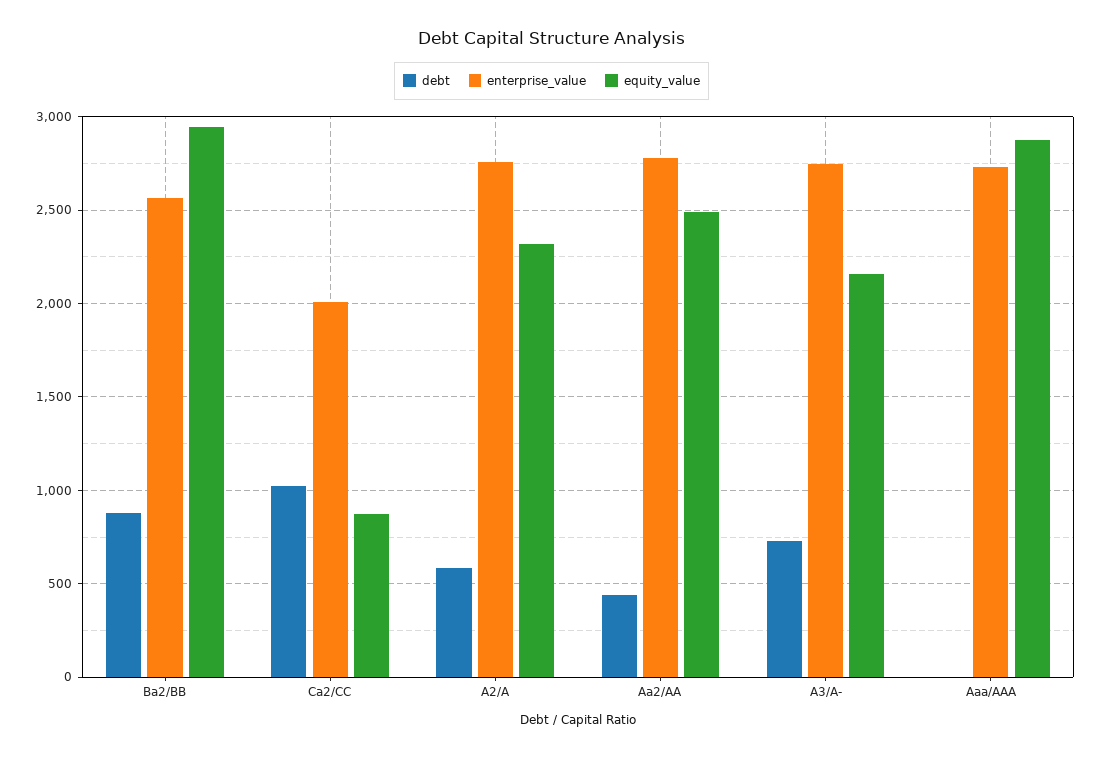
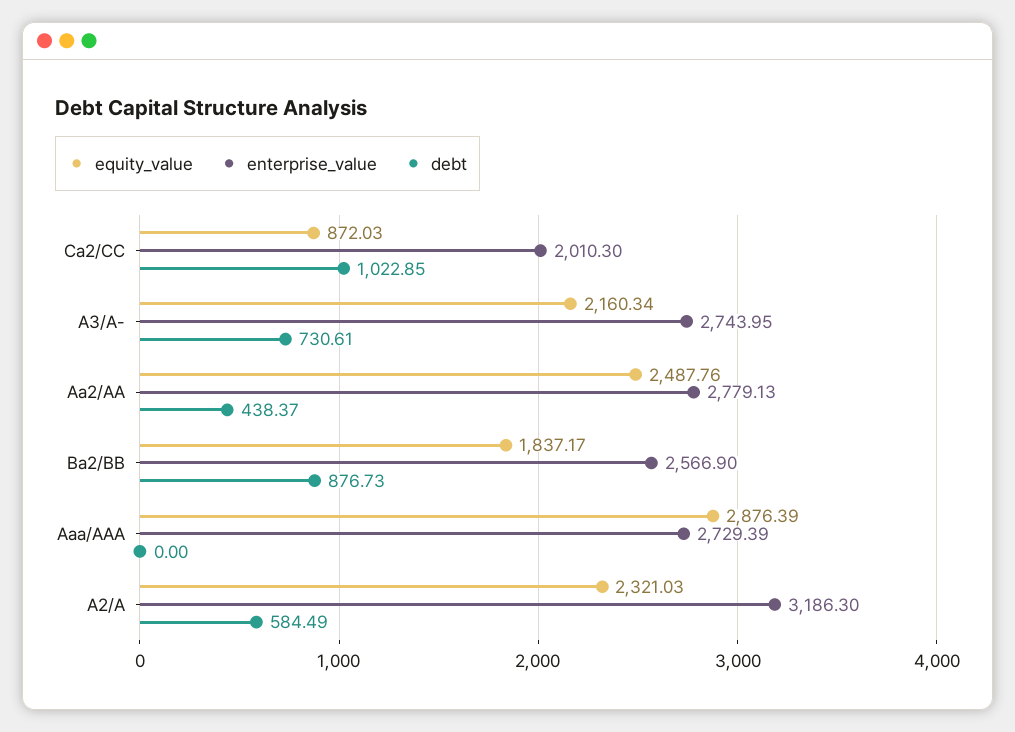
  {
    "debt": {
      "Ba2/BB": 876.73,
      "Ca2/CC": 1022.85,
      "A2/A": 584.49,
      "Aa2/AA": 438.37,
      "A3/A-": 730.61,
      "Aaa/AAA": 0
    },
    "enterprise_value": {
      "Ba2/BB": 2566.9,
      "Ca2/CC": 2010.3,
-     "A2/A": 2750,
+     "A2/A": 3186.3,
      "Aa2/AA": 2779.13,
      "A3/A-": 2743.95,
      "Aaa/AAA": 2729.39
    },
    "equity_value": {
-     "Ba2/BB": 2950,
+     "Ba2/BB": 1837.17,
      "Ca2/CC": 872.03,
      "A2/A": 2321.03,
      "Aa2/AA": 2487.76,
      "A3/A-": 2160.34,
      "Aaa/AAA": 2876.39
    }
  }

